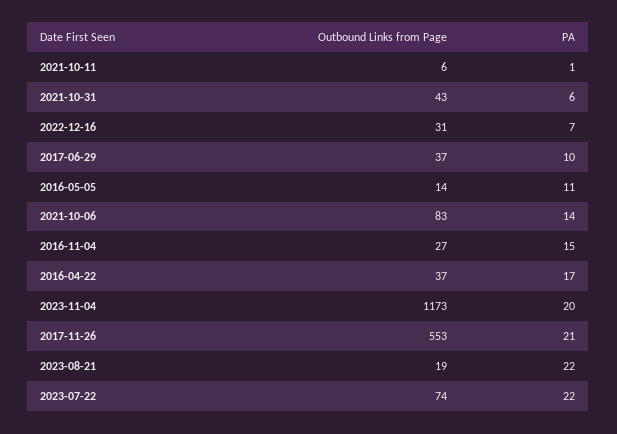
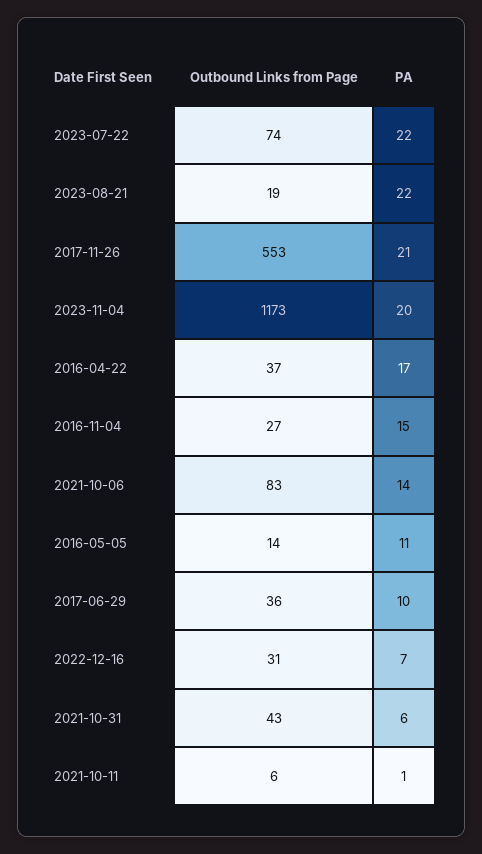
  {
    "Outbound Links from Page": {
      "2021-10-11": 6,
      "2021-10-31": 43,
      "2022-12-16": 31,
-     "2017-06-29": 37,
+     "2017-06-29": 36,
      "2016-05-05": 14,
      "2021-10-06": 83,
      "2016-11-04": 27,
      "2016-04-22": 37,
      "2023-11-04": 1173,
      "2017-11-26": 553,
      "2023-08-21": 19,
      "2023-07-22": 74
    },
    "PA": {
      "2021-10-11": 1,
      "2021-10-31": 6,
      "2022-12-16": 7,
      "2017-06-29": 10,
      "2016-05-05": 11,
      "2021-10-06": 14,
      "2016-11-04": 15,
      "2016-04-22": 17,
      "2023-11-04": 20,
      "2017-11-26": 21,
      "2023-08-21": 22,
      "2023-07-22": 22
    }
  }

